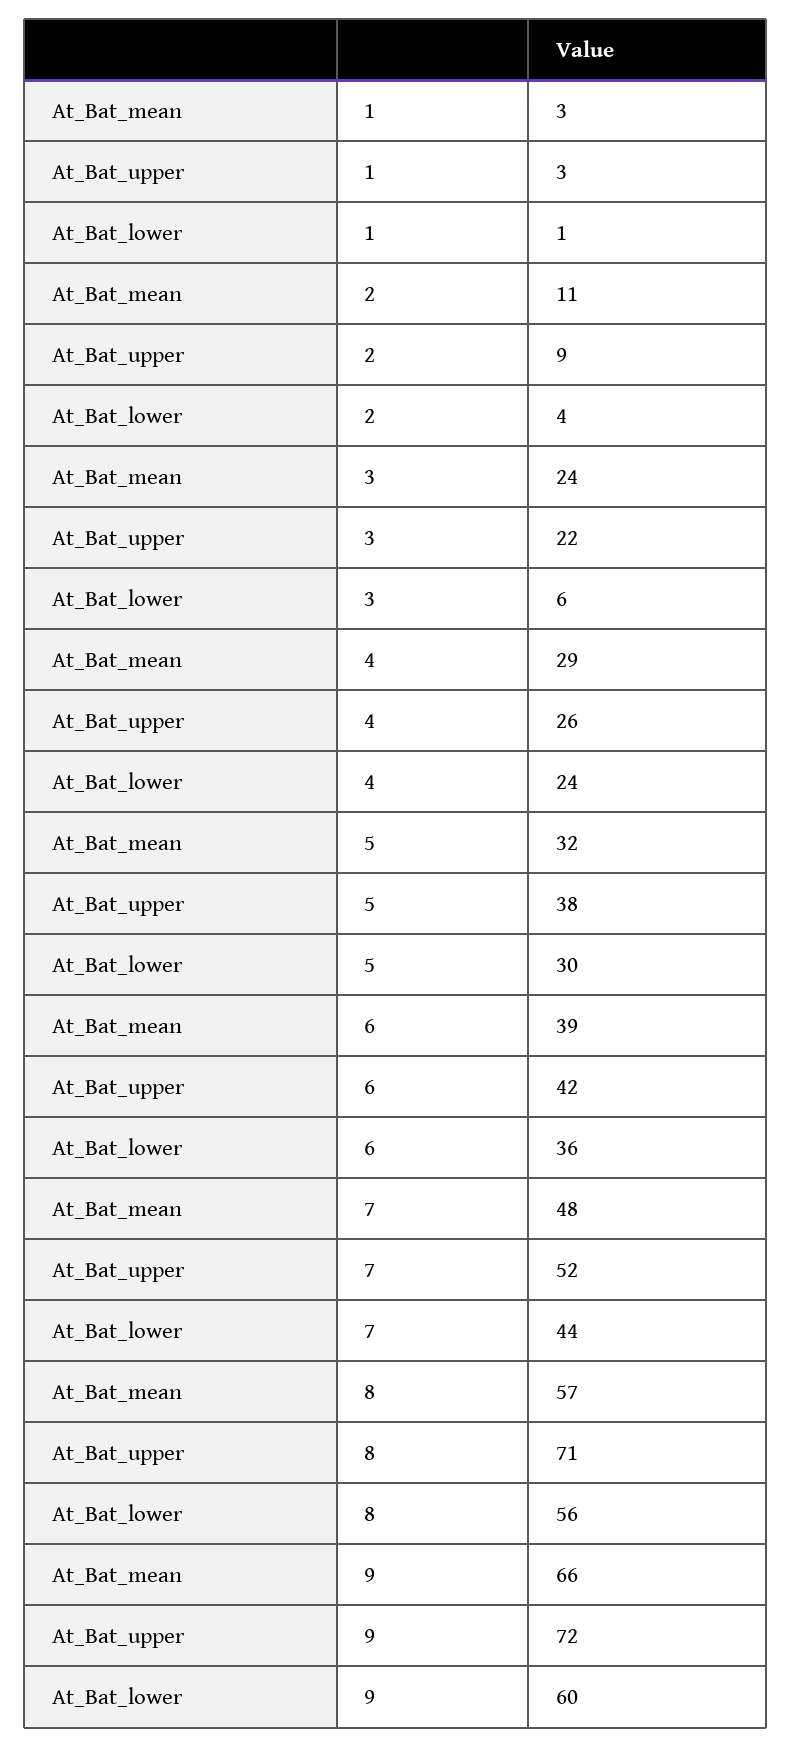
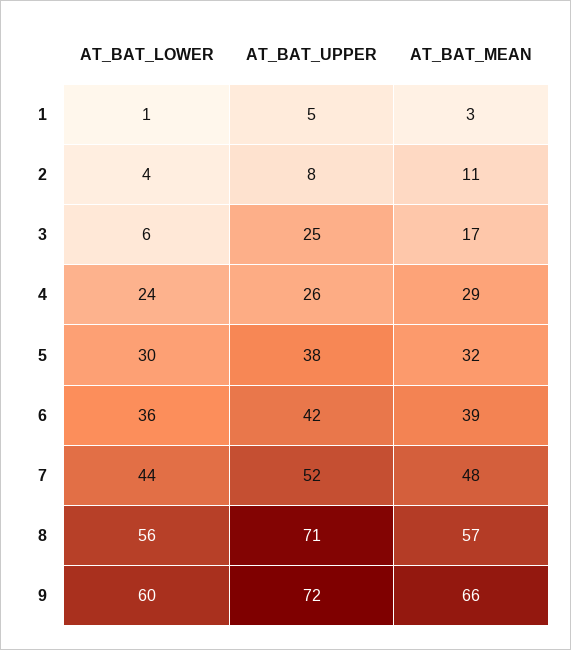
  {
    "At_Bat_mean": {
      "1": 3,
      "2": 11,
-     "3": 24,
+     "3": 17,
      "4": 29,
      "5": 32,
      "6": 39,
      "7": 48,
      "8": 57,
      "9": 66
    },
    "At_Bat_upper": {
-     "1": 3,
+     "1": 5,
-     "2": 9,
+     "2": 8,
-     "3": 22,
+     "3": 25,
      "4": 26,
      "5": 38,
      "6": 42,
      "7": 52,
      "8": 71,
      "9": 72
    },
    "At_Bat_lower": {
      "1": 1,
      "2": 4,
      "3": 6,
      "4": 24,
      "5": 30,
      "6": 36,
      "7": 44,
      "8": 56,
      "9": 60
    }
  }

